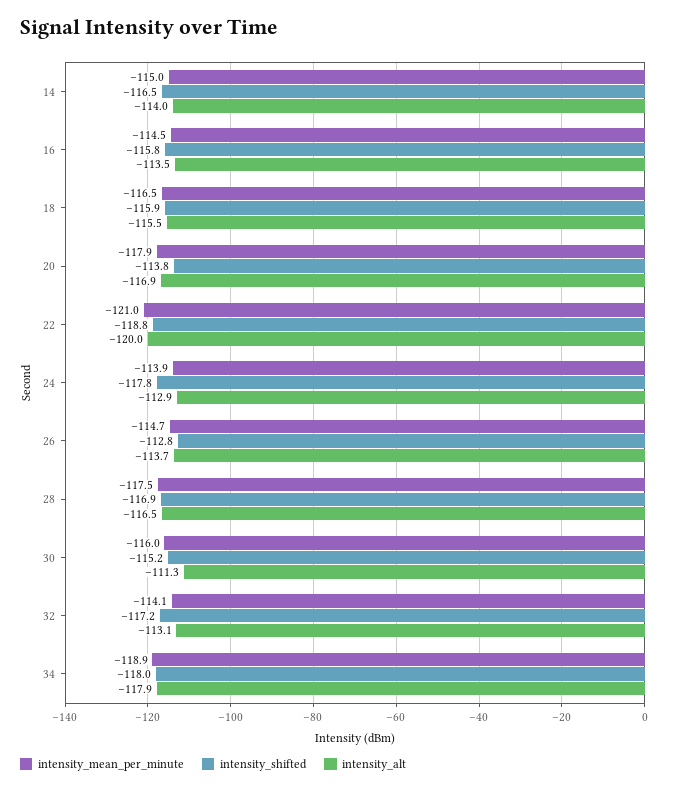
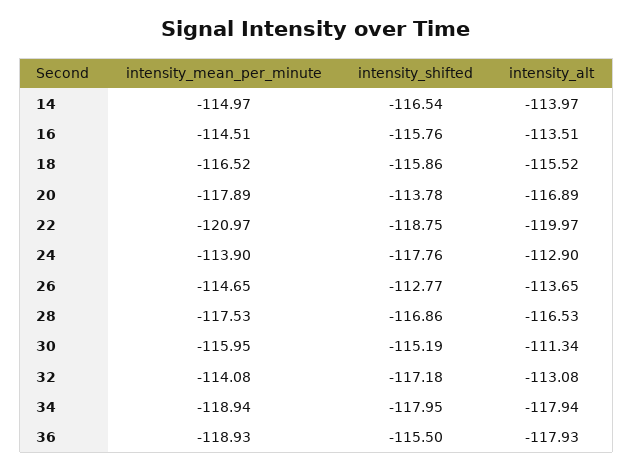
  {
    "intensity_mean_per_minute": {
      "14": -114.97,
      "16": -114.51,
      "18": -116.52,
      "20": -117.89,
      "22": -120.97,
      "24": -113.9,
      "26": -114.65,
      "28": -117.53,
      "30": -115.95,
      "32": -114.08,
-     "34": -118.94
+     "34": -118.94,
+     "36": -118.93
    },
    "intensity_shifted": {
      "14": -116.54,
      "16": -115.76,
      "18": -115.86,
      "20": -113.78,
      "22": -118.75,
      "24": -117.76,
      "26": -112.77,
      "28": -116.86,
      "30": -115.19,
      "32": -117.18,
-     "34": -117.95
+     "34": -117.95,
+     "36": -115.5
    },
    "intensity_alt": {
      "14": -113.97,
      "16": -113.51,
      "18": -115.52,
      "20": -116.89,
      "22": -119.97,
      "24": -112.9,
      "26": -113.65,
      "28": -116.53,
      "30": -111.34,
      "32": -113.08,
-     "34": -117.94
+     "34": -117.94,
+     "36": -117.93
    }
  }

